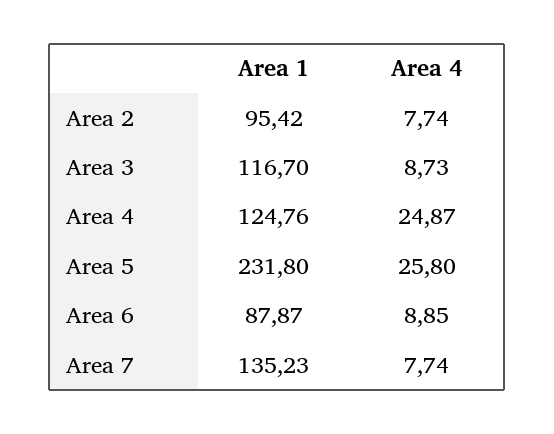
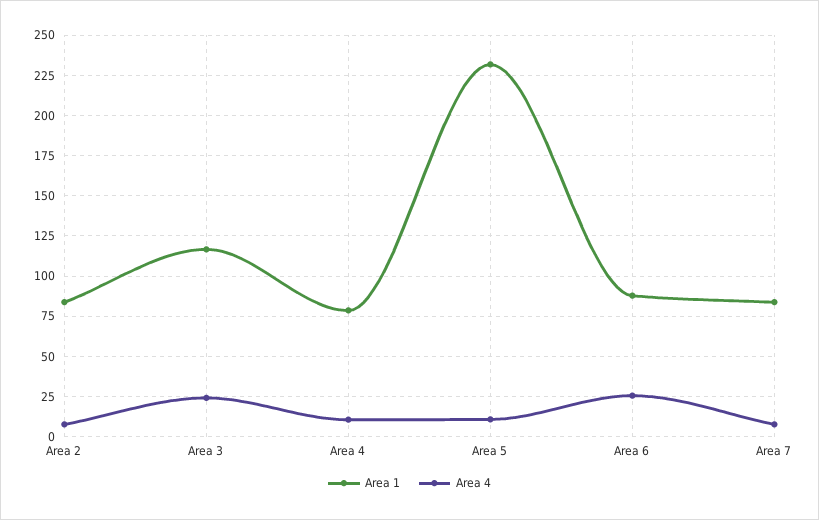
  {
    "Area 1": {
-     "Area 2": 95.42,
+     "Area 2": 85,
      "Area 3": 116.7,
-     "Area 4": 124.76,
+     "Area 4": 80,
      "Area 5": 231.8,
      "Area 6": 87.87,
-     "Area 7": 135.23
+     "Area 7": 85
    },
    "Area 4": {
      "Area 2": 7.74,
-     "Area 3": 8.73,
+     "Area 3": 25,
-     "Area 4": 24.87,
+     "Area 4": 10,
-     "Area 5": 25.8,
+     "Area 5": 10,
-     "Area 6": 8.85,
+     "Area 6": 25,
      "Area 7": 7.74
    }
  }

